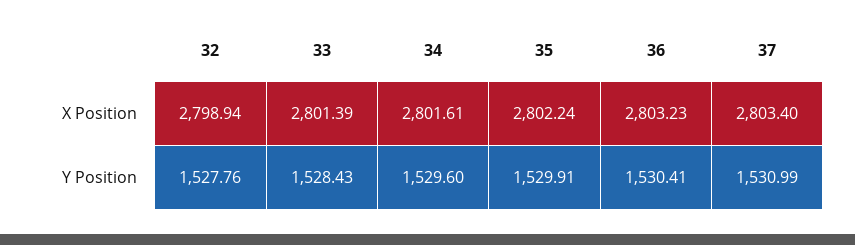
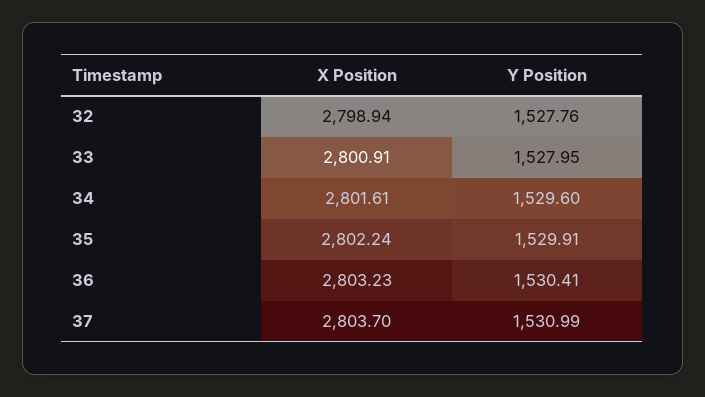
  {
    "32": {
      "X Position": 2798.94,
      "Y Position": 1527.76
    },
    "33": {
-     "X Position": 2801.39,
+     "X Position": 2800.91,
-     "Y Position": 1528.43
+     "Y Position": 1527.95
    },
    "34": {
      "X Position": 2801.61,
      "Y Position": 1529.6
    },
    "35": {
      "X Position": 2802.24,
      "Y Position": 1529.91
    },
    "36": {
      "X Position": 2803.23,
      "Y Position": 1530.41
    },
    "37": {
-     "X Position": 2803.4,
+     "X Position": 2803.7,
      "Y Position": 1530.99
    }
  }

